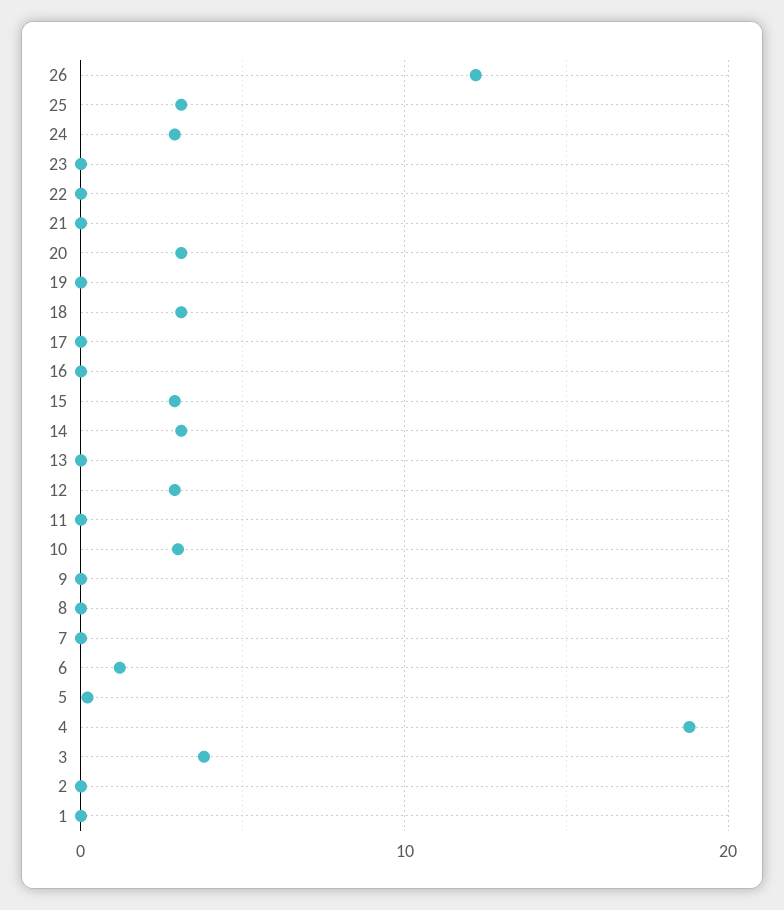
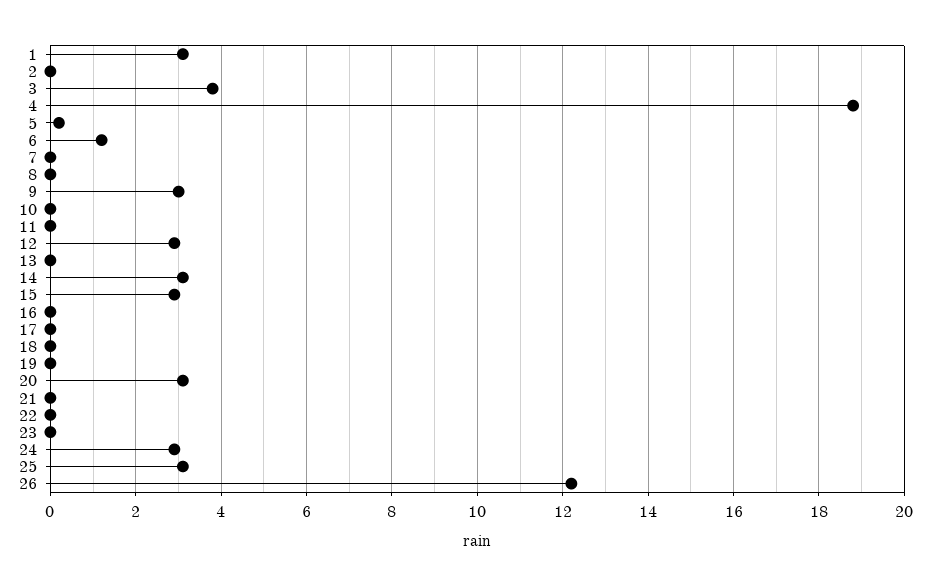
  {
    "26": 12,
    "25": 3,
    "24": 3,
    "23": 0,
    "22": 0,
    "21": 0,
    "20": 3,
    "19": 0,
-   "18": 3,
+   "18": 0,
    "17": 0,
    "16": 0,
    "15": 3,
    "14": 3,
    "13": 0,
    "12": 3,
    "11": 0,
-   "10": 3,
+   "10": 0,
-   "9": 0,
+   "9": 3,
    "8": 0,
    "7": 0,
    "6": 1,
    "5": 0,
    "4": 19,
    "3": 4,
    "2": 0,
-   "1": 0
+   "1": 3
  }

